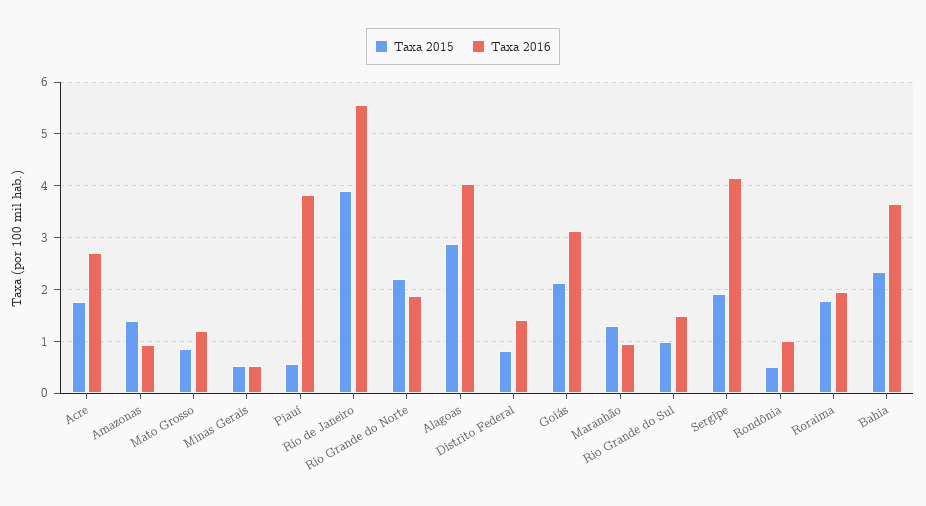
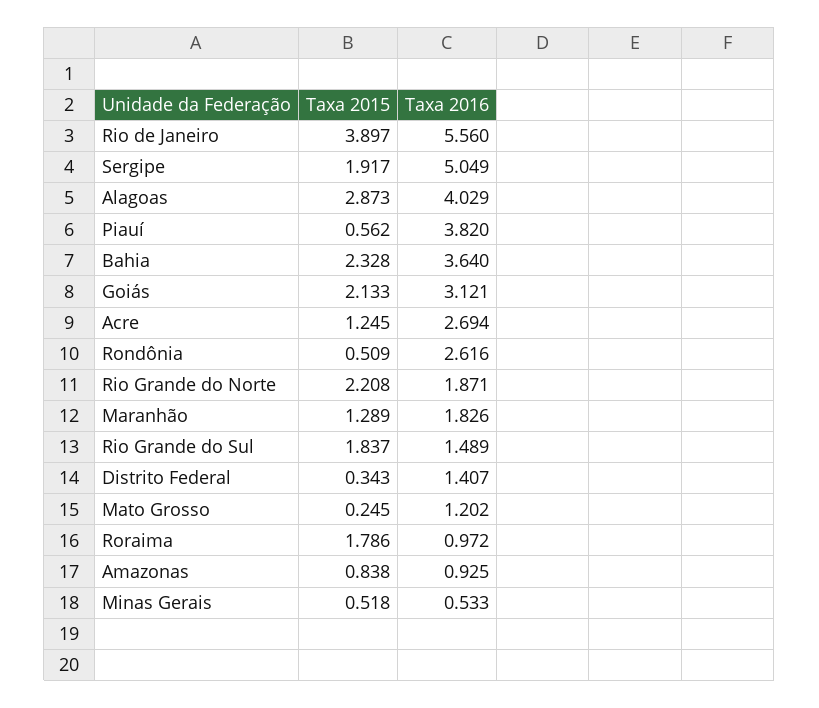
  {
    "Taxa 2015": {
-     "Acre": 1.8,
+     "Acre": 1.245,
-     "Amazonas": 1.4,
+     "Amazonas": 0.838,
-     "Mato Grosso": 0.8,
+     "Mato Grosso": 0.245,
      "Minas Gerais": 0.518,
      "Piauí": 0.562,
      "Rio de Janeiro": 3.897,
      "Rio Grande do Norte": 2.208,
      "Alagoas": 2.873,
-     "Distrito Federal": 0.8,
+     "Distrito Federal": 0.343,
      "Goiás": 2.133,
      "Maranhão": 1.289,
-     "Rio Grande do Sul": 1,
+     "Rio Grande do Sul": 1.837,
      "Sergipe": 1.917,
      "Rondônia": 0.509,
      "Roraima": 1.786,
      "Bahia": 2.328
    },
    "Taxa 2016": {
      "Acre": 2.694,
      "Amazonas": 0.925,
      "Mato Grosso": 1.202,
      "Minas Gerais": 0.533,
      "Piauí": 3.82,
      "Rio de Janeiro": 5.56,
      "Rio Grande do Norte": 1.871,
      "Alagoas": 4.029,
      "Distrito Federal": 1.407,
      "Goiás": 3.121,
-     "Maranhão": 1,
+     "Maranhão": 1.826,
      "Rio Grande do Sul": 1.489,
-     "Sergipe": 4.2,
+     "Sergipe": 5.049,
-     "Rondônia": 1,
+     "Rondônia": 2.616,
-     "Roraima": 2,
+     "Roraima": 0.972,
      "Bahia": 3.64
    }
  }

